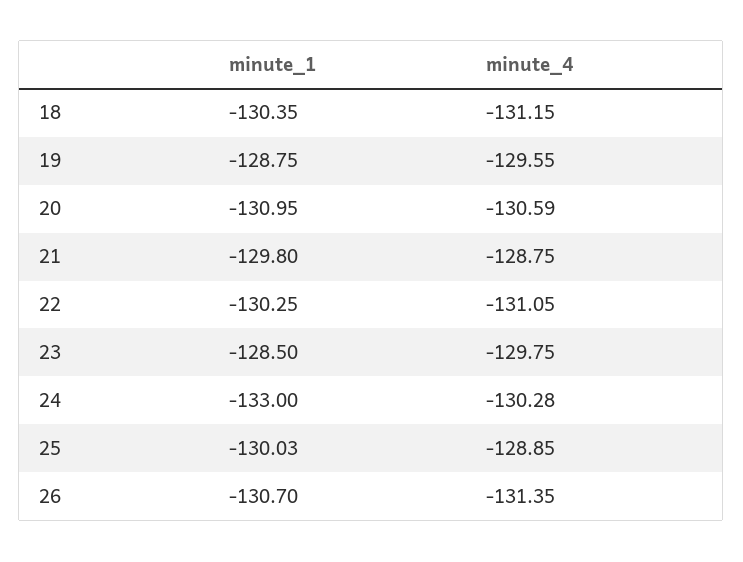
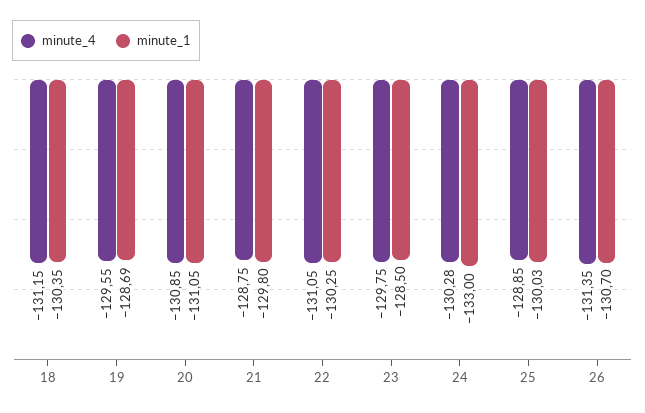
  {
    "minute_1": {
      "18": -130.35,
-     "19": -128.75,
+     "19": -128.69,
-     "20": -130.95,
+     "20": -131.05,
      "21": -129.8,
      "22": -130.25,
      "23": -128.5,
      "24": -133,
      "25": -130.03,
      "26": -130.7
    },
    "minute_4": {
      "18": -131.15,
      "19": -129.55,
-     "20": -130.59,
+     "20": -130.85,
      "21": -128.75,
      "22": -131.05,
      "23": -129.75,
      "24": -130.28,
      "25": -128.85,
      "26": -131.35
    }
  }

